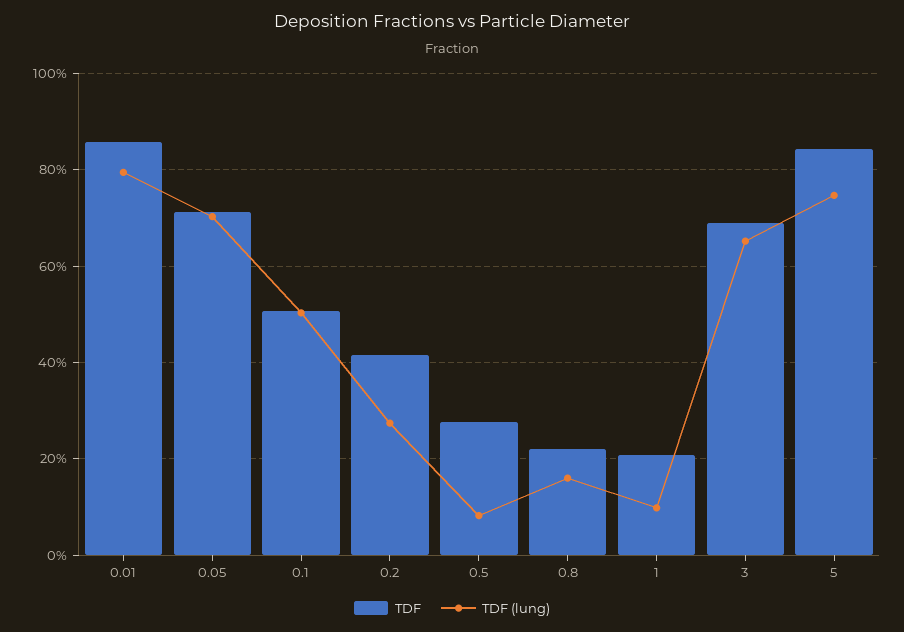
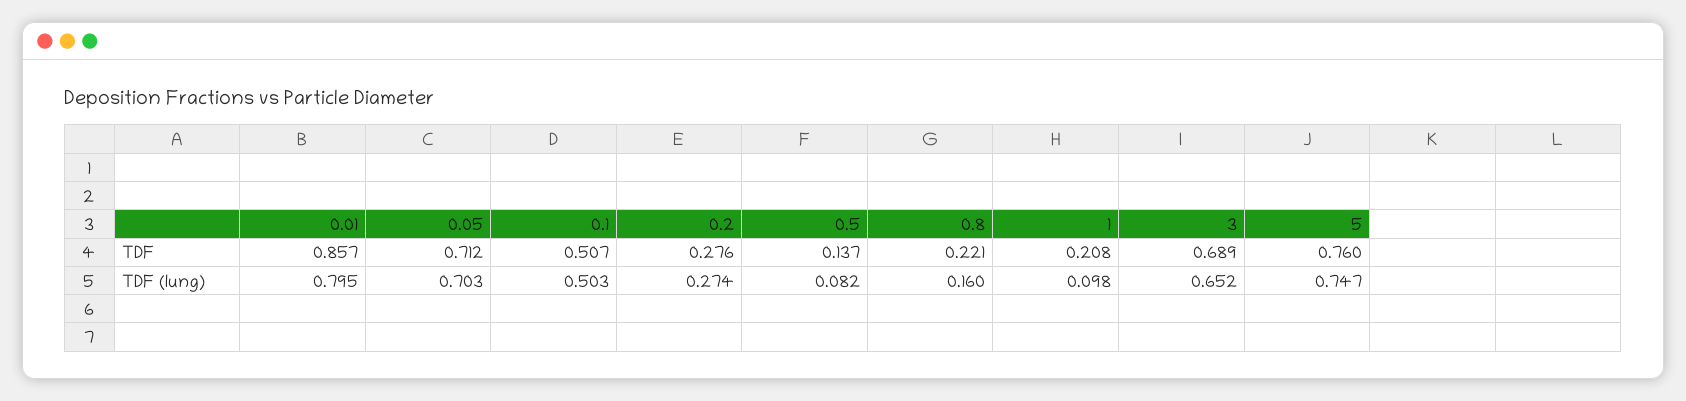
  {
    "TDF": {
      "0.01": 0.857,
      "0.05": 0.712,
      "0.1": 0.507,
-     "0.2": 0.42,
+     "0.2": 0.276,
-     "0.5": 0.28,
+     "0.5": 0.137,
      "0.8": 0.221,
      "1": 0.208,
      "3": 0.689,
-     "5": 0.84
+     "5": 0.76
    },
    "TDF (lung)": {
      "0.01": 0.795,
      "0.05": 0.703,
      "0.1": 0.503,
      "0.2": 0.274,
      "0.5": 0.082,
      "0.8": 0.16,
      "1": 0.098,
      "3": 0.652,
      "5": 0.747
    }
  }

